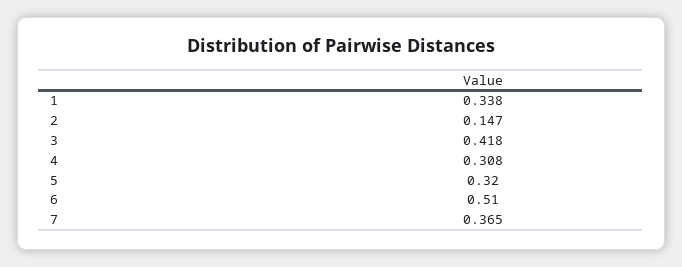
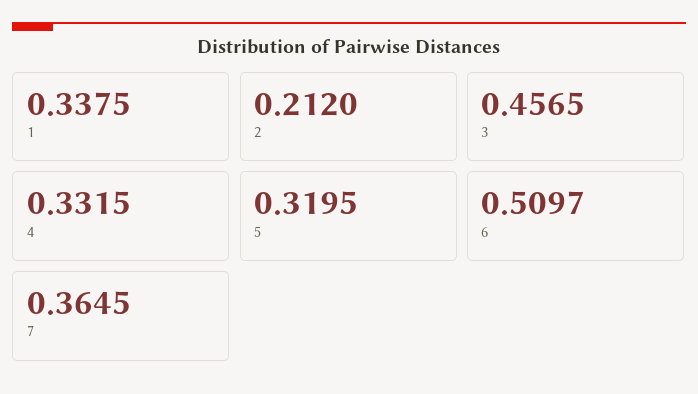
  {
    "1": 0.3375,
-   "2": 0.147,
+   "2": 0.212,
-   "3": 0.418,
+   "3": 0.4565,
-   "4": 0.308,
+   "4": 0.3315,
    "5": 0.3195,
    "6": 0.5097,
    "7": 0.3645
  }

